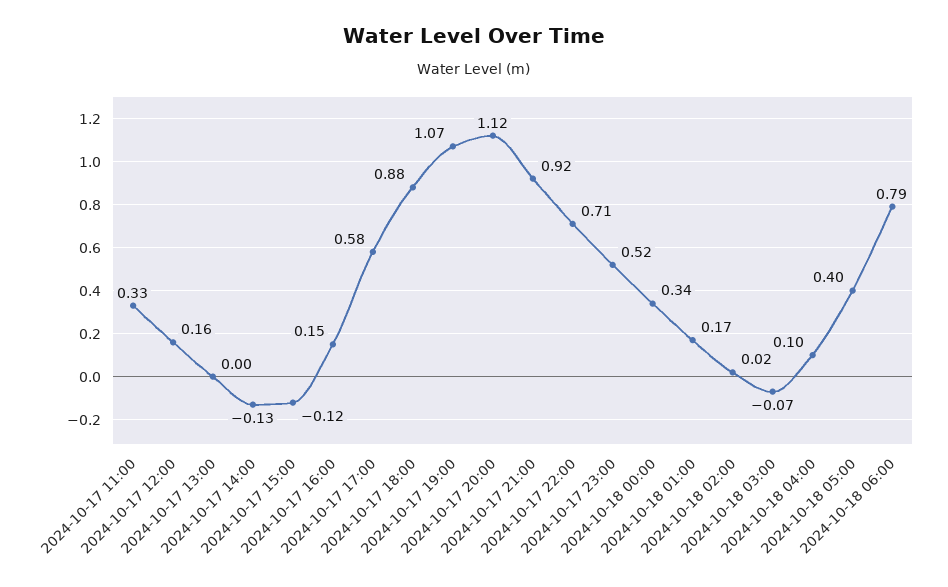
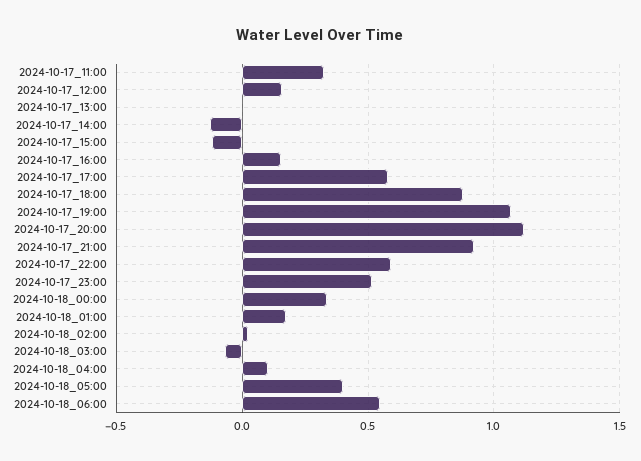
  {
    "2024-10-17 11:00": 0.33,
    "2024-10-17 12:00": 0.16,
    "2024-10-17 13:00": 0,
    "2024-10-17 14:00": -0.13,
    "2024-10-17 15:00": -0.12,
    "2024-10-17 16:00": 0.15,
    "2024-10-17 17:00": 0.58,
    "2024-10-17 18:00": 0.88,
    "2024-10-17 19:00": 1.07,
    "2024-10-17 20:00": 1.12,
    "2024-10-17 21:00": 0.92,
-   "2024-10-17 22:00": 0.71,
+   "2024-10-17 22:00": 0.6,
    "2024-10-17 23:00": 0.52,
    "2024-10-18 00:00": 0.34,
    "2024-10-18 01:00": 0.17,
    "2024-10-18 02:00": 0.02,
    "2024-10-18 03:00": -0.07,
    "2024-10-18 04:00": 0.1,
    "2024-10-18 05:00": 0.4,
-   "2024-10-18 06:00": 0.79
+   "2024-10-18 06:00": 0.55
  }

